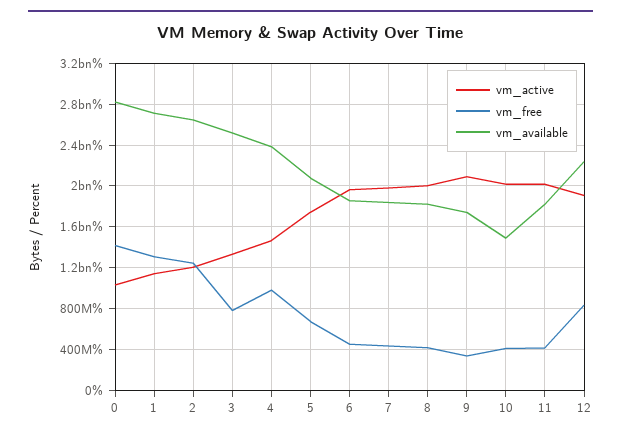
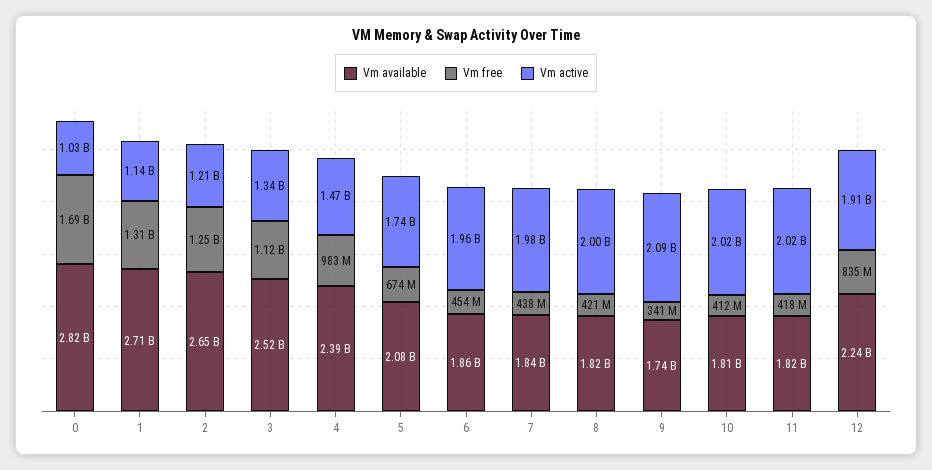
  {
    "vm_active": {
      "0": 1030000000,
      "1": 1140000000,
      "2": 1210000000,
      "3": 1340000000,
      "4": 1470000000,
      "5": 1740000000,
      "6": 1960000000,
      "7": 1980000000,
      "8": 2000000000,
      "9": 2090000000,
      "10": 2020000000,
      "11": 2020000000,
      "12": 1910000000
    },
    "vm_free": {
-     "0": 1400000000,
+     "0": 1690000000,
      "1": 1310000000,
      "2": 1250000000,
-     "3": 800000000,
+     "3": 1120000000,
      "4": 983000000,
      "5": 674000000,
      "6": 454000000,
      "7": 438000000,
      "8": 421000000,
      "9": 341000000,
      "10": 412000000,
      "11": 418000000,
      "12": 835000000
    },
    "vm_available": {
      "0": 2820000000,
      "1": 2710000000,
      "2": 2650000000,
      "3": 2520000000,
      "4": 2390000000,
      "5": 2080000000,
      "6": 1860000000,
      "7": 1840000000,
      "8": 1820000000,
      "9": 1740000000,
-     "10": 1500000000,
+     "10": 1810000000,
      "11": 1820000000,
      "12": 2240000000
    }
  }

